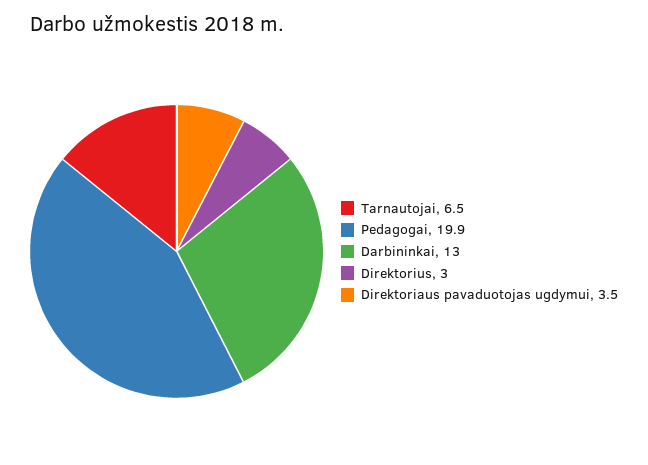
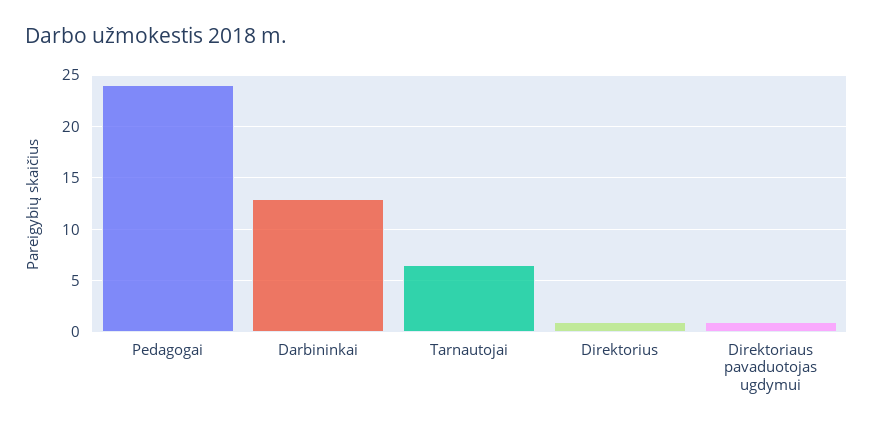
  {
    "Tarnautojai": 6.5,
-   "Pedagogai": 19.9,
+   "Pedagogai": 24,
    "Darbininkai": 13,
-   "Direktorius": 3,
+   "Direktorius": 1,
-   "Direktoriaus pavaduotojas ugdymui": 3.5
+   "Direktoriaus pavaduotojas ugdymui": 1
  }

